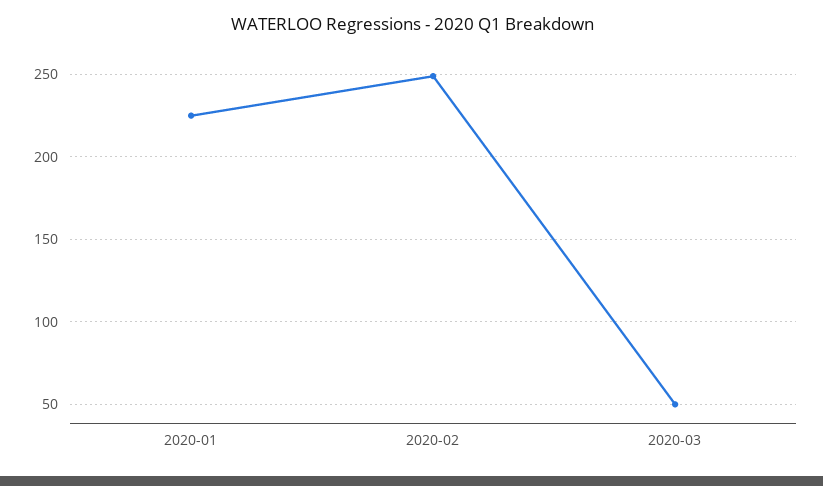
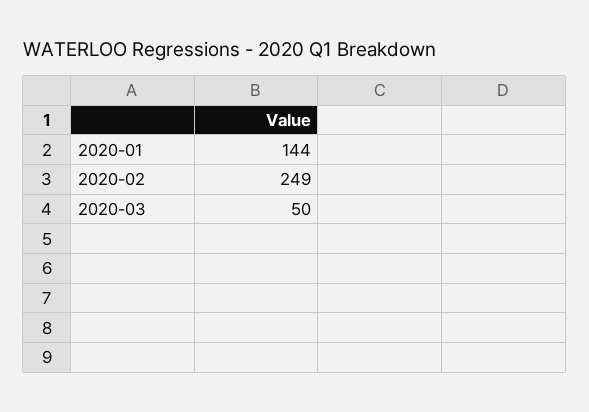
  {
-   "2020-01": 225,
+   "2020-01": 144,
    "2020-02": 249,
    "2020-03": 50
  }

